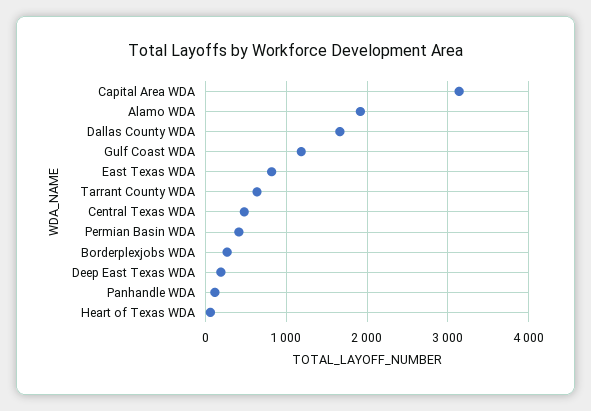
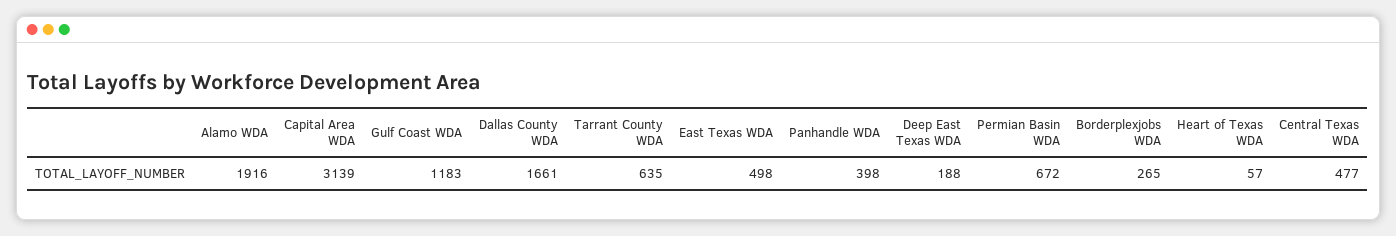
  {
    "Capital Area WDA": 3139,
    "Alamo WDA": 1916,
    "Dallas County WDA": 1661,
    "Gulf Coast WDA": 1183,
-   "East Texas WDA": 800,
+   "East Texas WDA": 498,
    "Tarrant County WDA": 635,
    "Central Texas WDA": 477,
-   "Permian Basin WDA": 400,
+   "Permian Basin WDA": 672,
    "Borderplexjobs WDA": 265,
    "Deep East Texas WDA": 188,
-   "Panhandle WDA": 100,
+   "Panhandle WDA": 398,
    "Heart of Texas WDA": 57
  }

